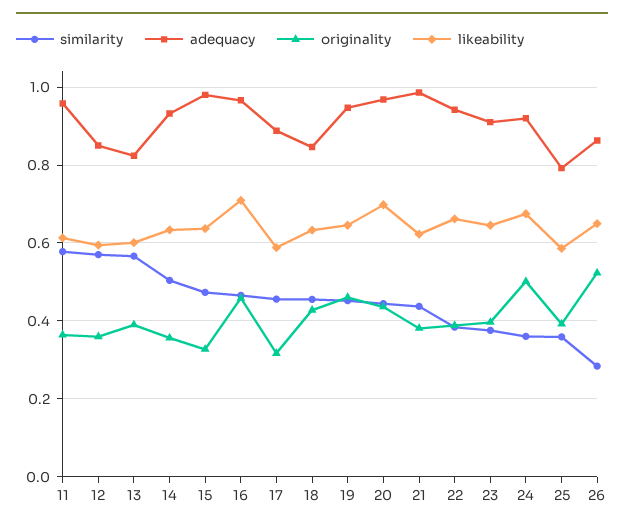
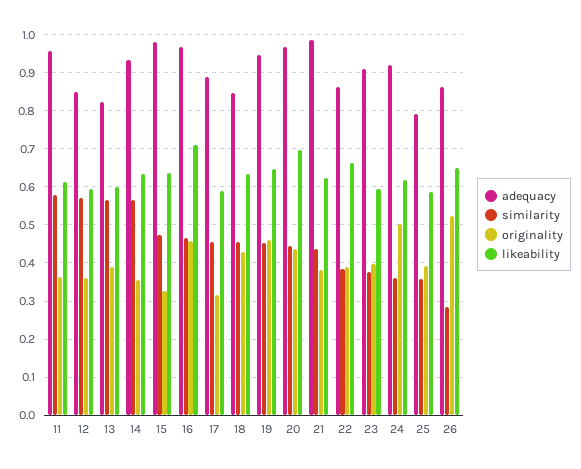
  {
    "similarity": {
      "11": 0.58,
      "12": 0.56,
      "13": 0.56,
-     "14": 0.5,
+     "14": 0.56,
      "15": 0.48,
      "16": 0.46,
      "17": 0.46,
      "18": 0.46,
      "19": 0.46,
      "20": 0.44,
      "21": 0.44,
      "22": 0.38,
      "23": 0.38,
      "24": 0.36,
      "25": 0.36,
      "26": 0.28
    },
    "adequacy": {
      "11": 0.96,
      "12": 0.86,
      "13": 0.82,
      "14": 0.94,
      "15": 0.98,
      "16": 0.96,
      "17": 0.88,
      "18": 0.84,
      "19": 0.94,
      "20": 0.96,
      "21": 0.98,
-     "22": 0.94,
+     "22": 0.86,
      "23": 0.92,
      "24": 0.92,
      "25": 0.8,
      "26": 0.86
    },
    "originality": {
      "11": 0.36,
      "12": 0.36,
      "13": 0.38,
      "14": 0.36,
      "15": 0.32,
      "16": 0.46,
      "17": 0.32,
      "18": 0.42,
      "19": 0.46,
      "20": 0.44,
      "21": 0.38,
      "22": 0.38,
      "23": 0.4,
      "24": 0.5,
      "25": 0.4,
      "26": 0.52
    },
    "likeability": {
      "11": 0.62,
      "12": 0.6,
      "13": 0.6,
      "14": 0.64,
      "15": 0.64,
      "16": 0.7,
      "17": 0.58,
      "18": 0.64,
      "19": 0.64,
      "20": 0.7,
      "21": 0.62,
      "22": 0.66,
-     "23": 0.64,
+     "23": 0.6,
-     "24": 0.68,
+     "24": 0.62,
      "25": 0.58,
      "26": 0.64
    }
  }

